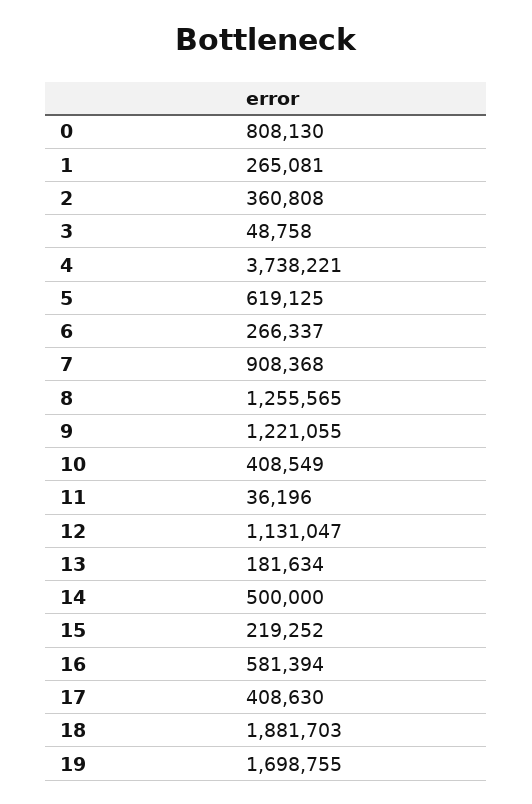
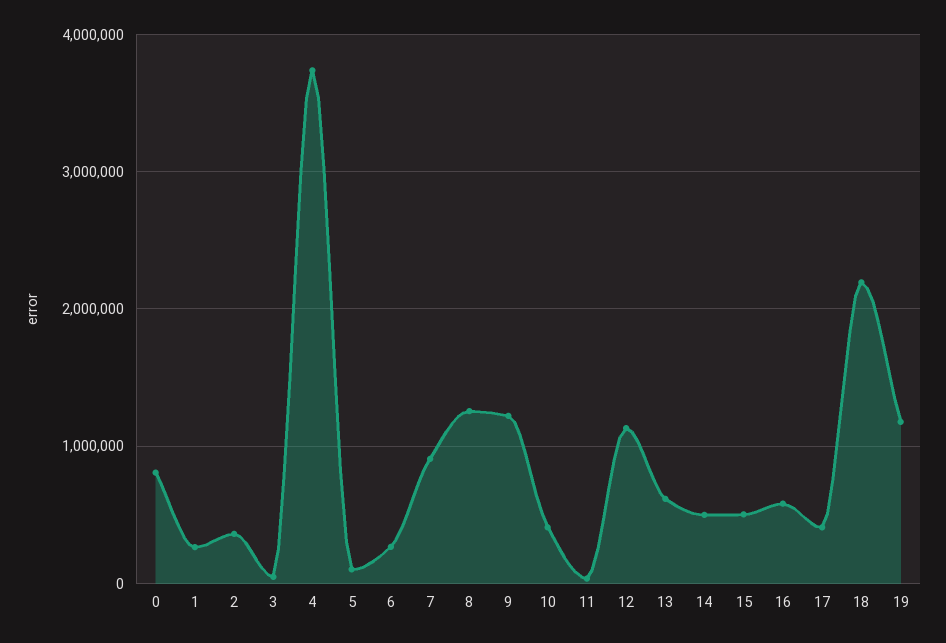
  {
    "0": 808130,
    "1": 265081,
    "2": 360808,
    "3": 48758,
    "4": 3738221,
-   "5": 619125,
+   "5": 100000,
    "6": 266337,
    "7": 908368,
    "8": 1255565,
    "9": 1221055,
    "10": 408549,
    "11": 36196,
    "12": 1131047,
-   "13": 181634,
+   "13": 600000,
    "14": 500000,
-   "15": 219252,
+   "15": 500000,
    "16": 581394,
    "17": 408630,
-   "18": 1881703,
+   "18": 2200000,
-   "19": 1698755
+   "19": 1200000
  }

